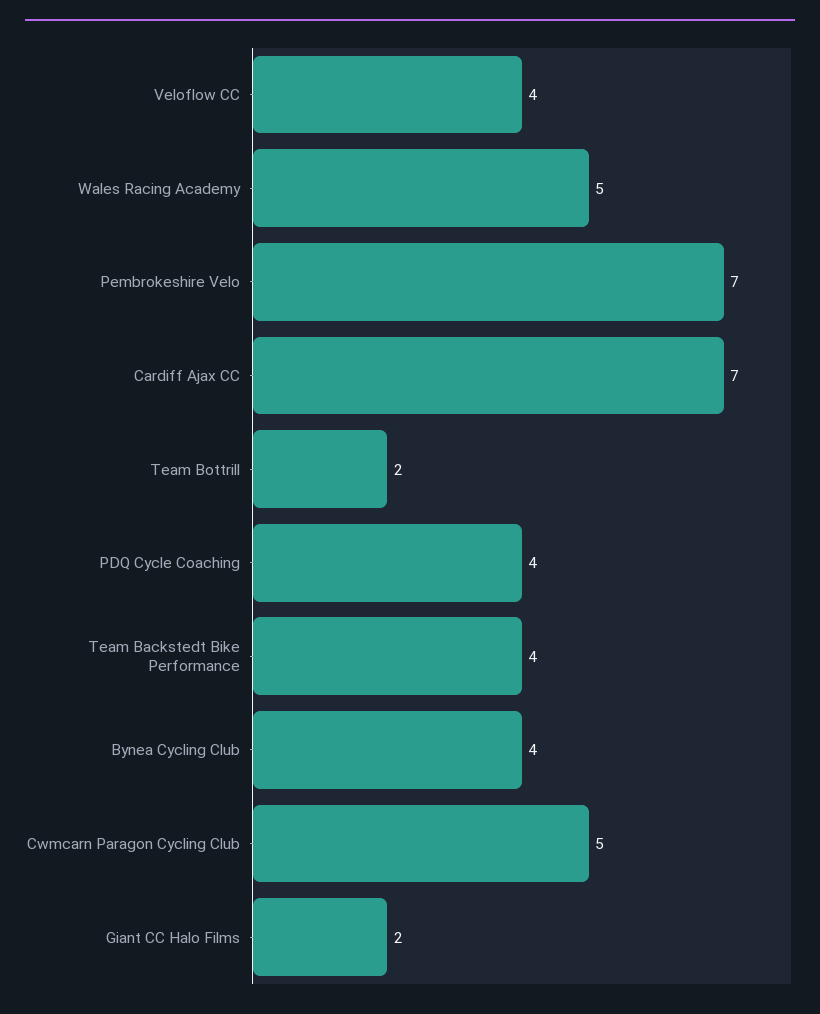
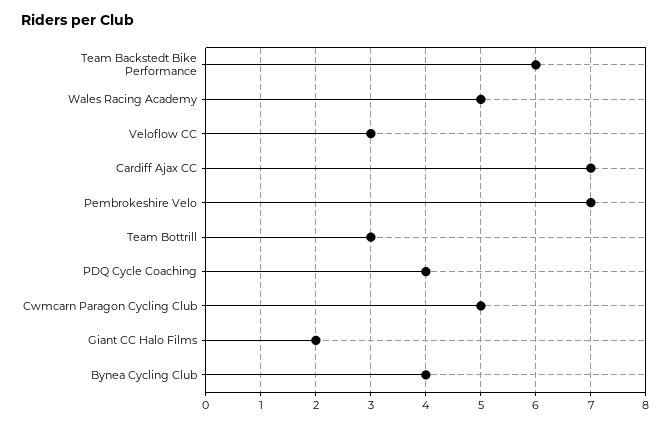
  {
-   "Veloflow CC": 4,
+   "Veloflow CC": 3,
    "Wales Racing Academy": 5,
    "Pembrokeshire Velo": 7,
    "Cardiff Ajax CC": 7,
-   "Team Bottrill": 2,
+   "Team Bottrill": 3,
    "PDQ Cycle Coaching": 4,
-   "Team Backstedt Bike Performance": 4,
+   "Team Backstedt Bike Performance": 6,
    "Bynea Cycling Club": 4,
    "Cwmcarn Paragon Cycling Club": 5,
    "Giant CC Halo Films": 2
  }

